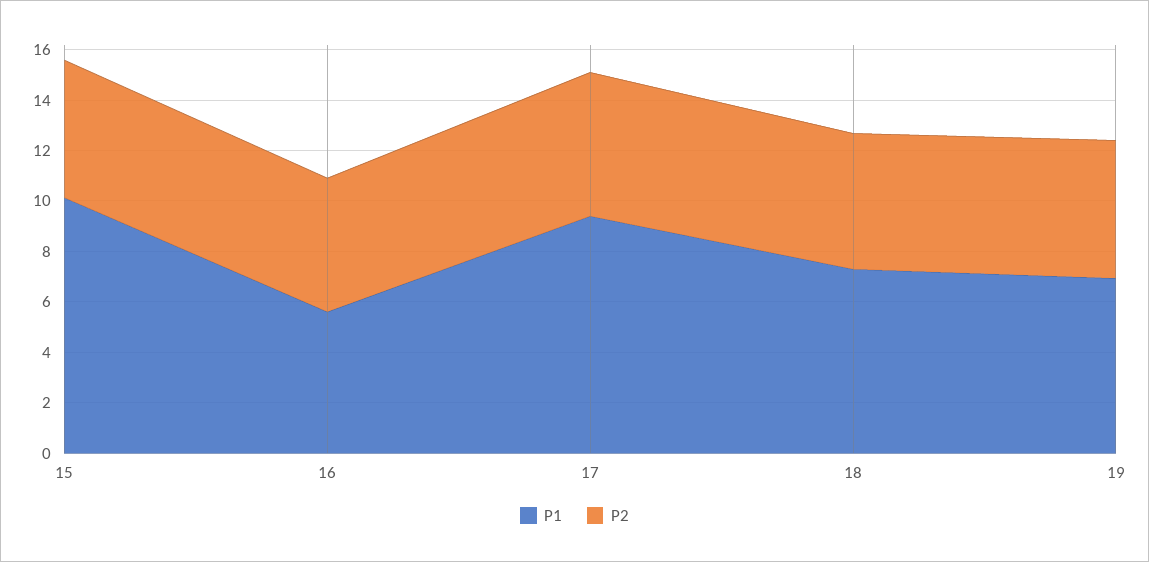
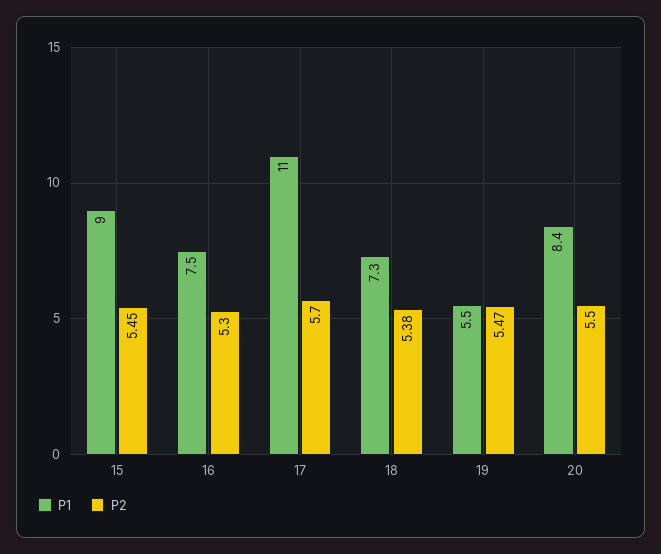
  {
    "P1": {
-     "15": 10,
+     "15": 9,
-     "16": 5.5,
+     "16": 7.5,
-     "17": 9.5,
+     "17": 11,
      "18": 7.3,
-     "19": 7
+     "19": 5.5,
+     "20": 8.4
    },
    "P2": {
      "15": 5.45,
      "16": 5.3,
      "17": 5.7,
      "18": 5.38,
-     "19": 5.47
+     "19": 5.47,
+     "20": 5.5
    }
  }

